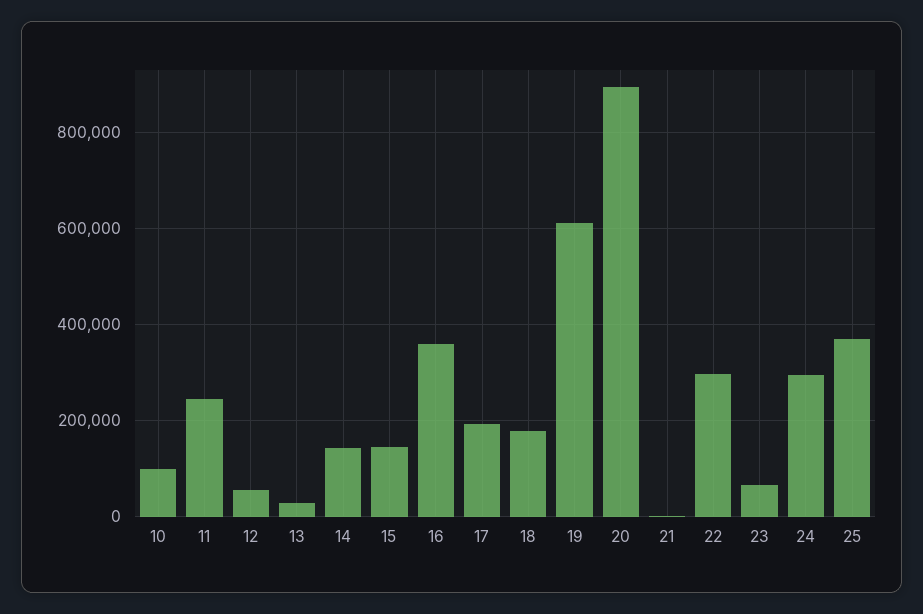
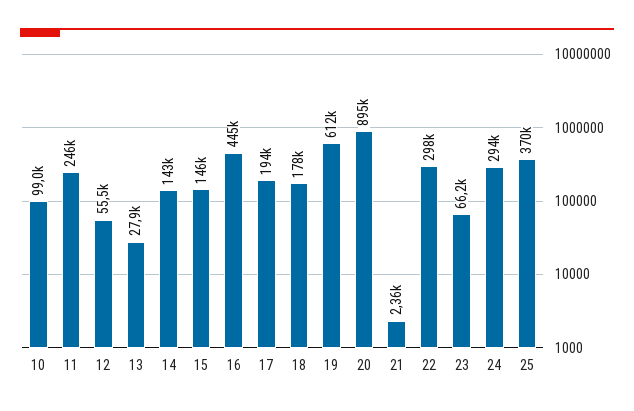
  {
    "10": 99000,
    "11": 246000,
    "12": 55500,
    "13": 27900,
    "14": 143000,
    "15": 146000,
-   "16": 360000,
+   "16": 445000,
    "17": 194000,
    "18": 178000,
    "19": 612000,
    "20": 895000,
    "21": 2360,
    "22": 298000,
    "23": 66200,
    "24": 294000,
    "25": 370000
  }

